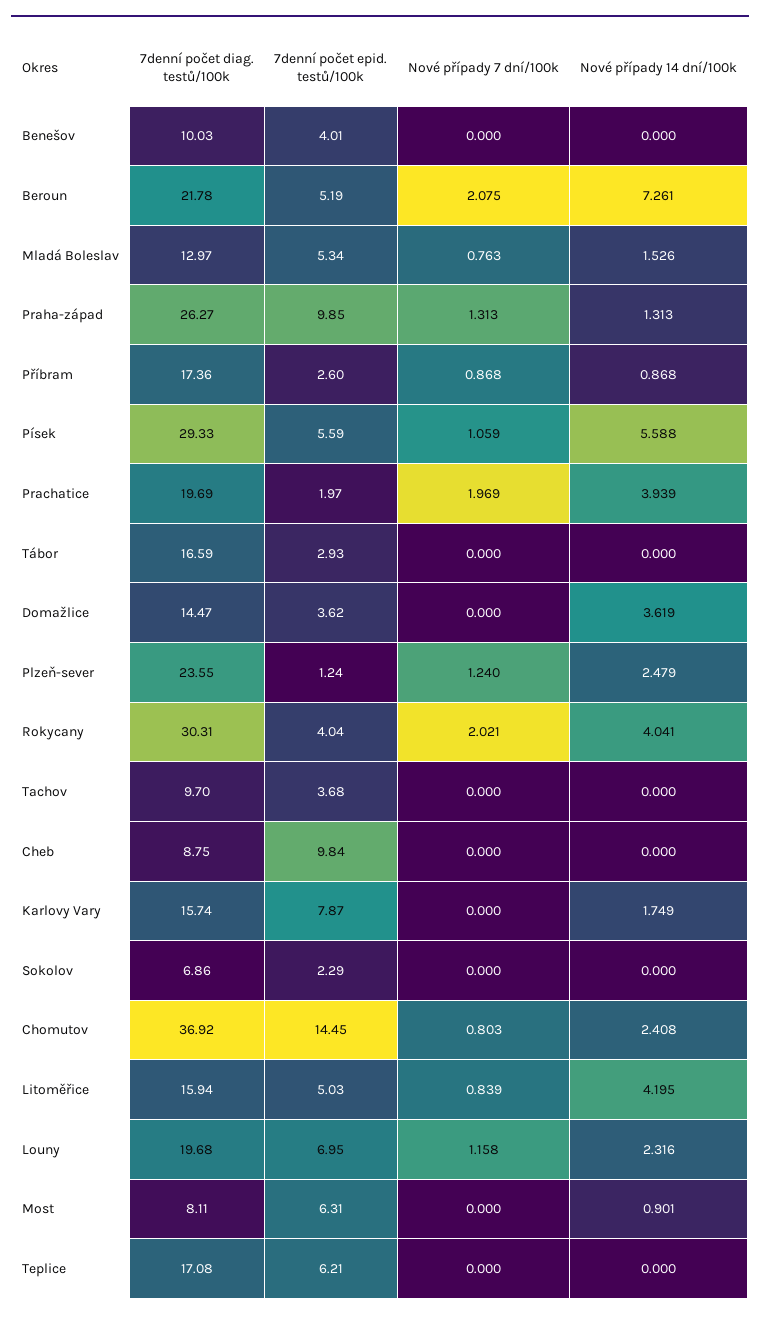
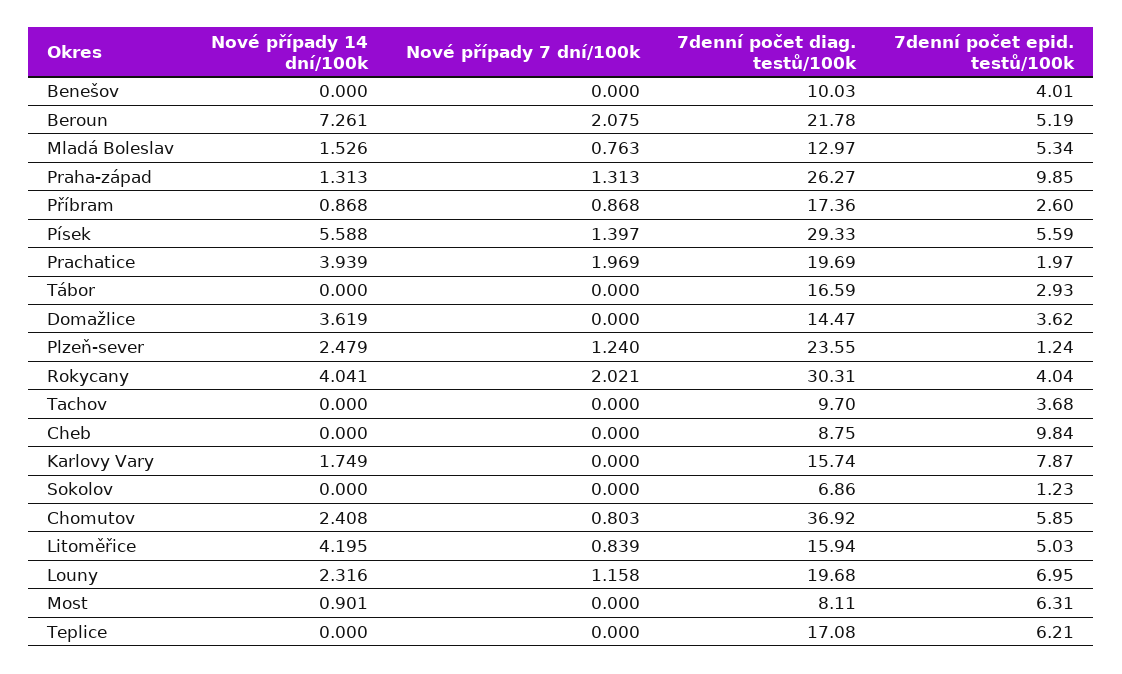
  {
    "7denní počet diag. testů/100k": {
      "Benešov": 10.03,
      "Beroun": 21.78,
      "Mladá Boleslav": 12.97,
      "Praha-západ": 26.27,
      "Příbram": 17.36,
      "Písek": 29.33,
      "Prachatice": 19.69,
      "Tábor": 16.59,
      "Domažlice": 14.47,
      "Plzeň-sever": 23.55,
      "Rokycany": 30.31,
      "Tachov": 9.7,
      "Cheb": 8.75,
      "Karlovy Vary": 15.74,
      "Sokolov": 6.86,
      "Chomutov": 36.92,
      "Litoměřice": 15.94,
      "Louny": 19.68,
      "Most": 8.11,
      "Teplice": 17.08
    },
    "7denní počet epid. testů/100k": {
      "Benešov": 4.01,
      "Beroun": 5.19,
      "Mladá Boleslav": 5.34,
      "Praha-západ": 9.85,
      "Příbram": 2.6,
      "Písek": 5.59,
      "Prachatice": 1.97,
      "Tábor": 2.93,
      "Domažlice": 3.62,
      "Plzeň-sever": 1.24,
      "Rokycany": 4.04,
      "Tachov": 3.68,
      "Cheb": 9.84,
      "Karlovy Vary": 7.87,
-     "Sokolov": 2.29,
+     "Sokolov": 1.23,
-     "Chomutov": 14.45,
+     "Chomutov": 5.85,
      "Litoměřice": 5.03,
      "Louny": 6.95,
      "Most": 6.31,
      "Teplice": 6.21
    },
    "Nové případy 7 dní/100k": {
      "Benešov": 0,
      "Beroun": 2.075,
      "Mladá Boleslav": 0.763,
      "Praha-západ": 1.313,
      "Příbram": 0.868,
-     "Písek": 1.059,
+     "Písek": 1.397,
      "Prachatice": 1.969,
      "Tábor": 0,
      "Domažlice": 0,
      "Plzeň-sever": 1.24,
      "Rokycany": 2.021,
      "Tachov": 0,
      "Cheb": 0,
      "Karlovy Vary": 0,
      "Sokolov": 0,
      "Chomutov": 0.803,
      "Litoměřice": 0.839,
      "Louny": 1.158,
      "Most": 0,
      "Teplice": 0
    },
    "Nové případy 14 dní/100k": {
      "Benešov": 0,
      "Beroun": 7.261,
      "Mladá Boleslav": 1.526,
      "Praha-západ": 1.313,
      "Příbram": 0.868,
      "Písek": 5.588,
      "Prachatice": 3.939,
      "Tábor": 0,
      "Domažlice": 3.619,
      "Plzeň-sever": 2.479,
      "Rokycany": 4.041,
      "Tachov": 0,
      "Cheb": 0,
      "Karlovy Vary": 1.749,
      "Sokolov": 0,
      "Chomutov": 2.408,
      "Litoměřice": 4.195,
      "Louny": 2.316,
      "Most": 0.901,
      "Teplice": 0
    }
  }

